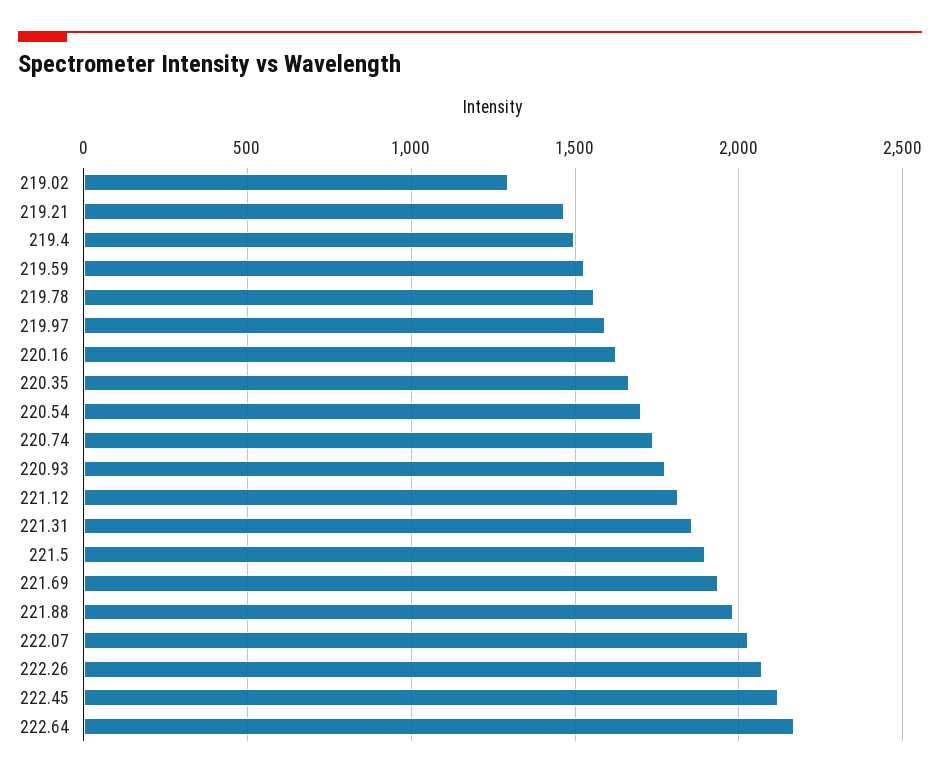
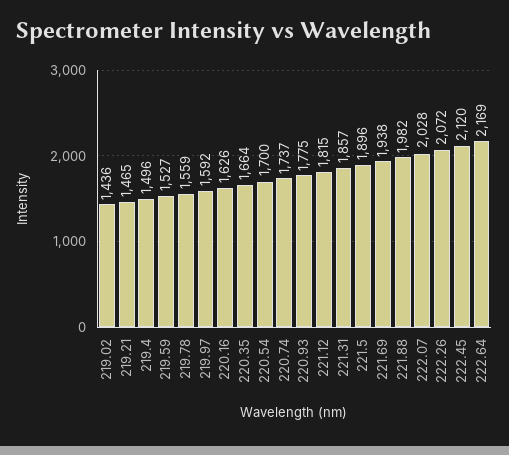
  {
-   "219.02": 1300,
+   "219.02": 1436,
    "219.21": 1465,
    "219.4": 1496,
    "219.59": 1527,
    "219.78": 1559,
    "219.97": 1592,
    "220.16": 1626,
    "220.35": 1664,
    "220.54": 1700,
    "220.74": 1737,
    "220.93": 1775,
    "221.12": 1815,
    "221.31": 1857,
    "221.5": 1896,
    "221.69": 1938,
    "221.88": 1982,
    "222.07": 2028,
    "222.26": 2072,
    "222.45": 2120,
    "222.64": 2169
  }

